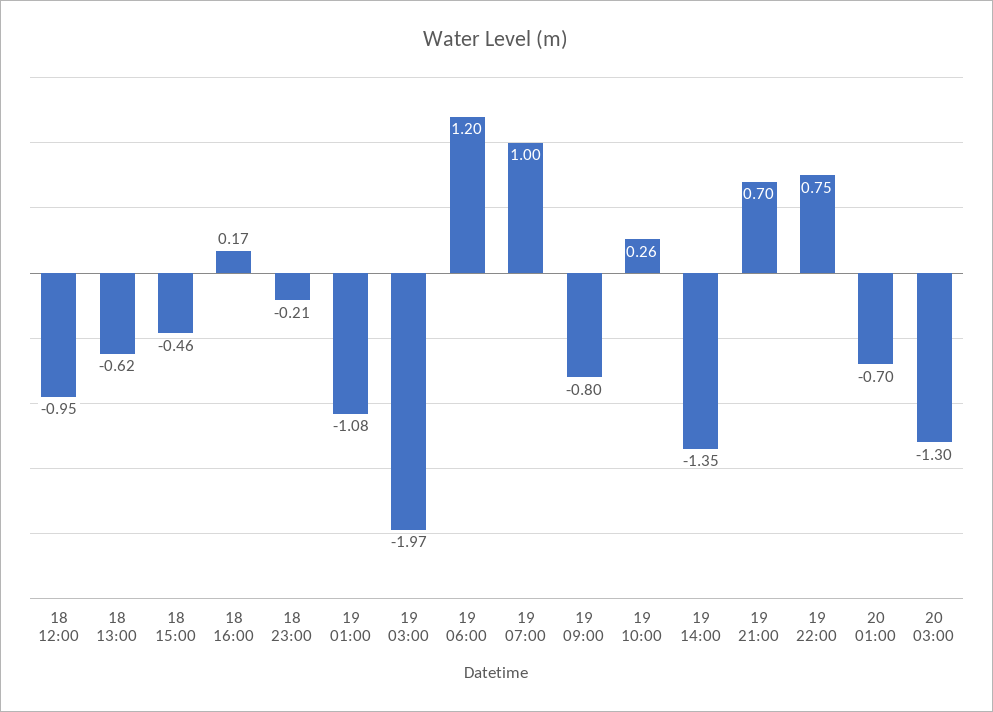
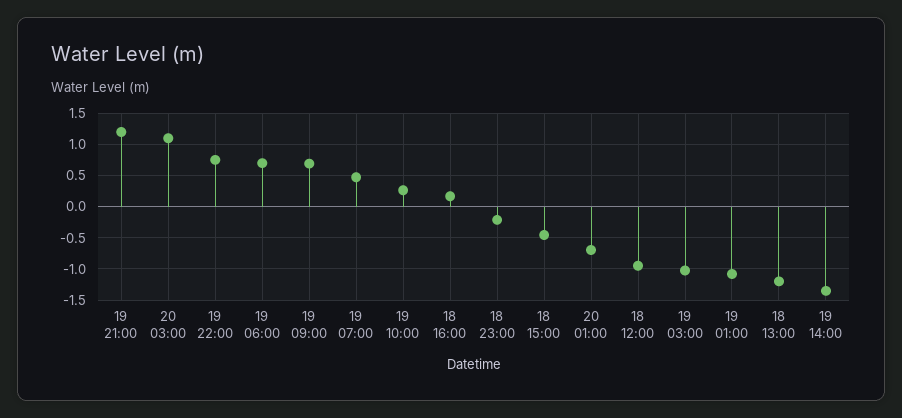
  {
    "18 12:00": -0.95,
-   "18 13:00": -0.62,
+   "18 13:00": -1.2,
    "18 15:00": -0.46,
    "18 16:00": 0.17,
    "18 23:00": -0.21,
    "19 01:00": -1.08,
-   "19 03:00": -1.97,
+   "19 03:00": -1,
-   "19 06:00": 1.2,
+   "19 06:00": 0.7,
-   "19 07:00": 1,
+   "19 07:00": 0.5,
-   "19 09:00": -0.8,
+   "19 09:00": 0.7,
    "19 10:00": 0.26,
    "19 14:00": -1.35,
-   "19 21:00": 0.7,
+   "19 21:00": 1.2,
    "19 22:00": 0.75,
    "20 01:00": -0.7,
-   "20 03:00": -1.3
+   "20 03:00": 1.1
  }

